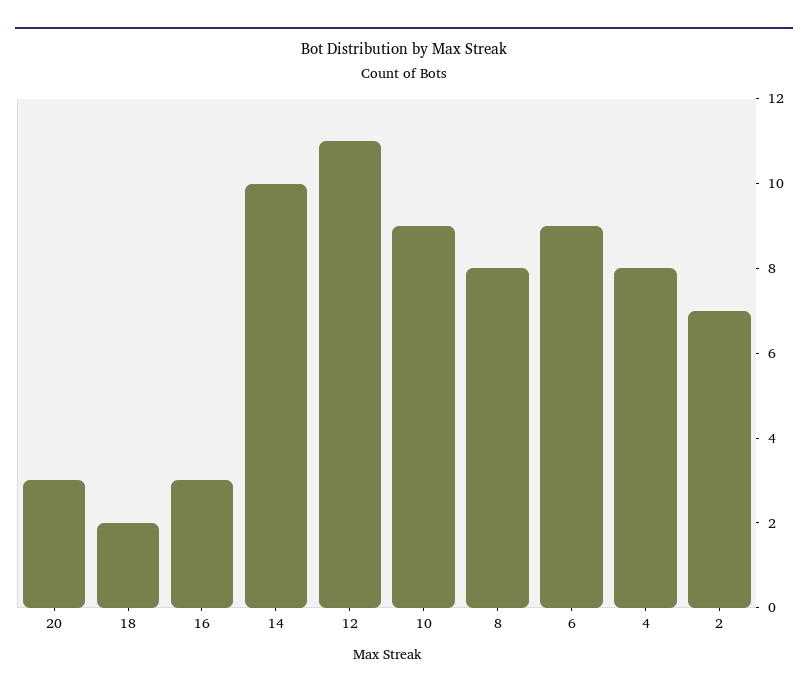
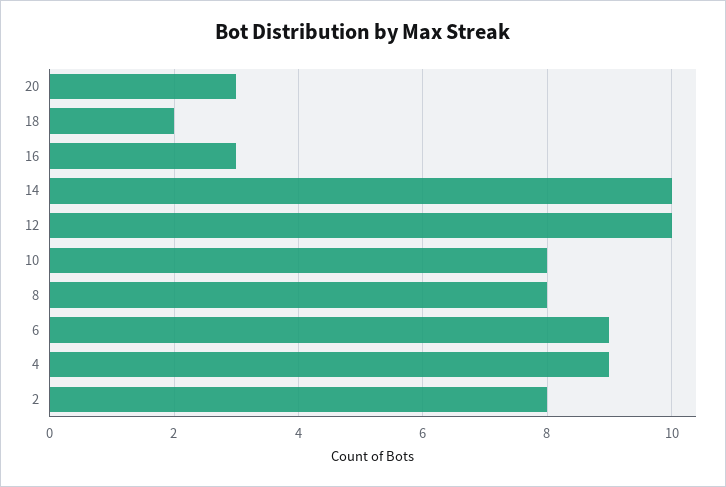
  {
    "20": 3,
    "18": 2,
    "16": 3,
    "14": 10,
-   "12": 11,
+   "12": 10,
-   "10": 9,
+   "10": 8,
    "8": 8,
    "6": 9,
-   "4": 8,
+   "4": 9,
-   "2": 7
+   "2": 8
  }

